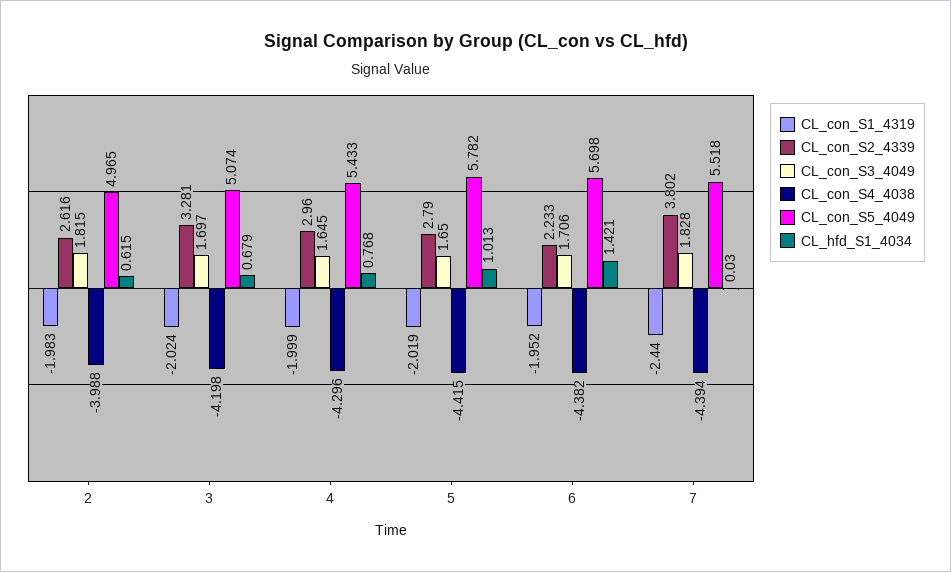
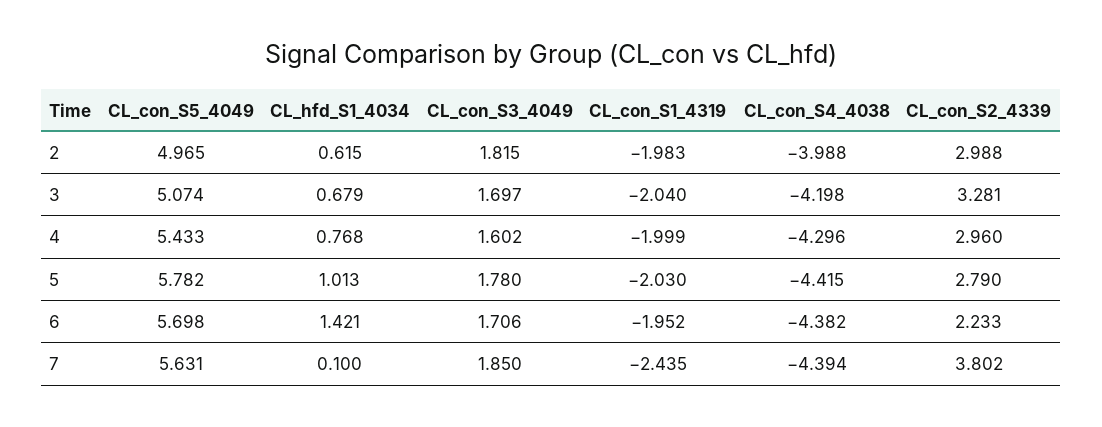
  {
    "CL_con_S1_4319": {
      "2": -1.983,
-     "3": -2.024,
+     "3": -2.04,
      "4": -1.999,
-     "5": -2.019,
+     "5": -2.03,
      "6": -1.952,
-     "7": -2.44
+     "7": -2.435
    },
    "CL_con_S2_4339": {
-     "2": 2.616,
+     "2": 2.988,
      "3": 3.281,
      "4": 2.96,
      "5": 2.79,
      "6": 2.233,
      "7": 3.802
    },
    "CL_con_S3_4049": {
      "2": 1.815,
      "3": 1.697,
-     "4": 1.645,
+     "4": 1.602,
-     "5": 1.65,
+     "5": 1.78,
      "6": 1.706,
-     "7": 1.828
+     "7": 1.85
    },
    "CL_con_S4_4038": {
      "2": -3.988,
      "3": -4.198,
      "4": -4.296,
      "5": -4.415,
      "6": -4.382,
      "7": -4.394
    },
    "CL_con_S5_4049": {
      "2": 4.965,
      "3": 5.074,
      "4": 5.433,
      "5": 5.782,
      "6": 5.698,
-     "7": 5.518
+     "7": 5.631
    },
    "CL_hfd_S1_4034": {
      "2": 0.615,
      "3": 0.679,
      "4": 0.768,
      "5": 1.013,
      "6": 1.421,
-     "7": 0.03
+     "7": 0.1
    }
  }

